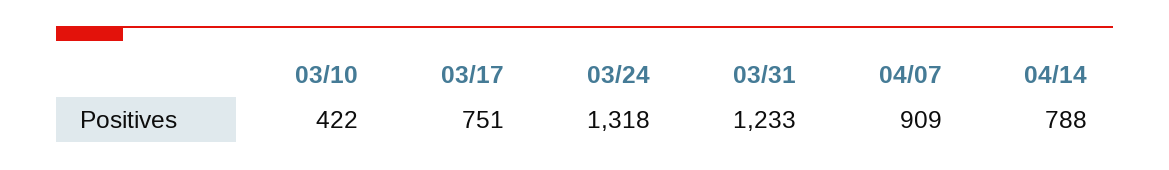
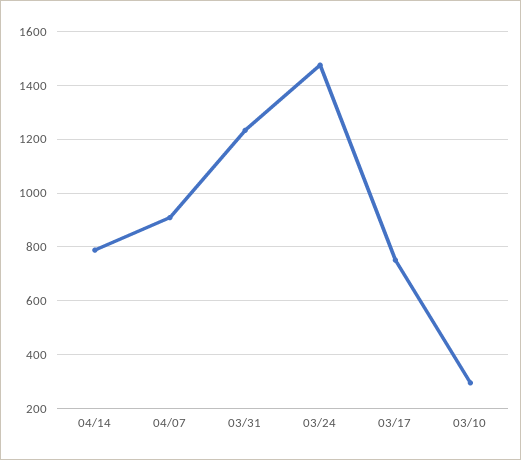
  {
-   "03/10": 422,
+   "03/10": 300,
    "03/17": 751,
-   "03/24": 1318,
+   "03/24": 1475,
    "03/31": 1233,
    "04/07": 909,
    "04/14": 788
  }

